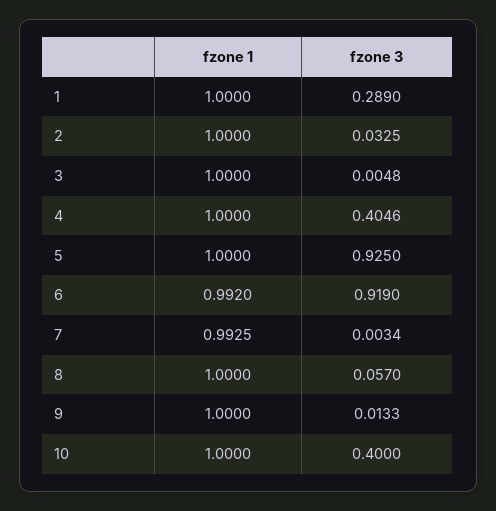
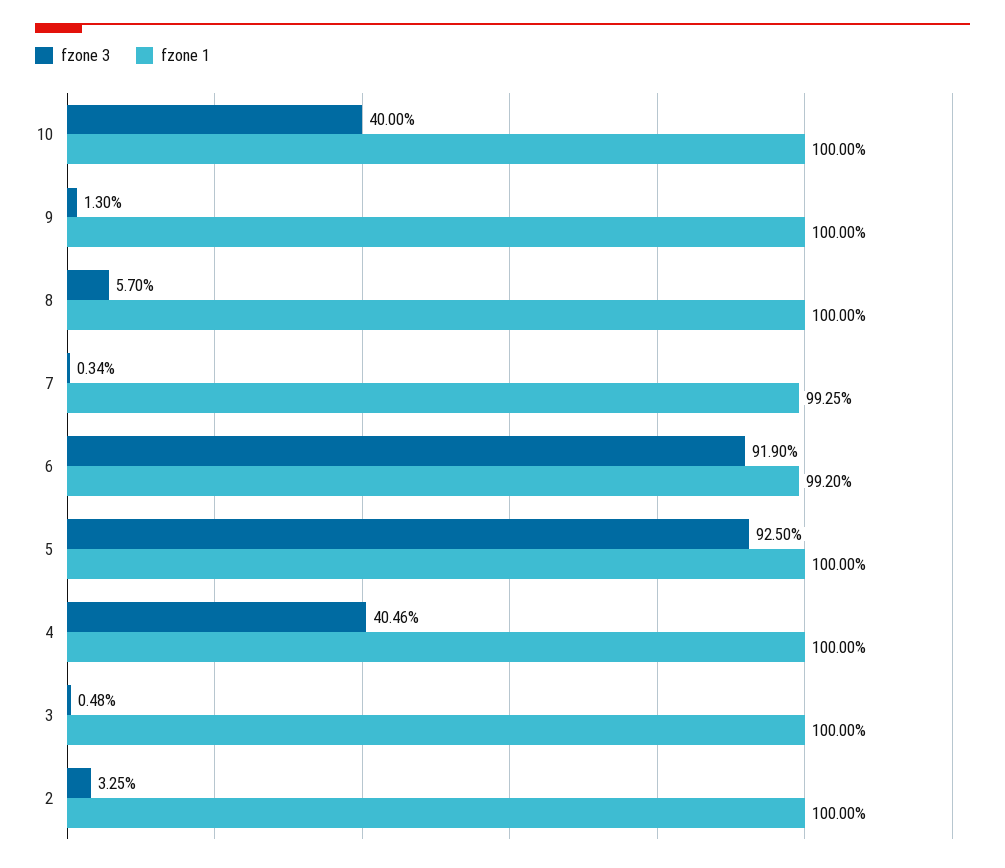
  {
    "fzone 1": {
-     "1": 1,
      "2": 1,
      "3": 1,
      "4": 1,
      "5": 1,
      "6": 0.992,
      "7": 0.9925,
      "8": 1,
      "9": 1,
      "10": 1
    },
    "fzone 3": {
-     "1": 0.289,
      "2": 0.0325,
      "3": 0.0048,
      "4": 0.4046,
      "5": 0.925,
      "6": 0.919,
      "7": 0.0034,
      "8": 0.057,
-     "9": 0.0133,
+     "9": 0.013,
      "10": 0.4
    }
  }

